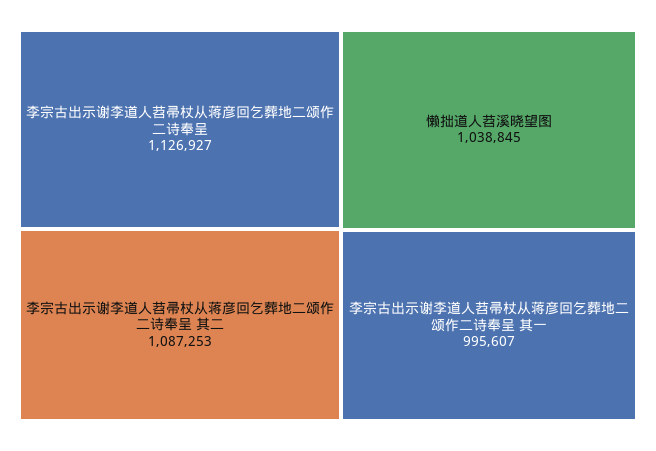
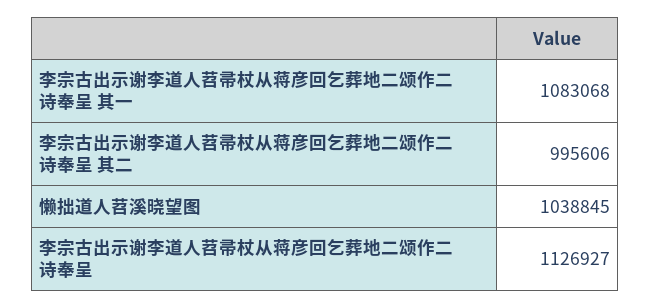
  {
    "李宗古出示谢李道人苕帚杖从蒋彦回乞葬地二颂作二诗奉呈": 1126927,
-   "李宗古出示谢李道人苕帚杖从蒋彦回乞葬地二颂作二诗奉呈 其二": 1087253,
+   "李宗古出示谢李道人苕帚杖从蒋彦回乞葬地二颂作二诗奉呈 其二": 995606,
    "懒拙道人苕溪晓望图": 1038845,
-   "李宗古出示谢李道人苕帚杖从蒋彦回乞葬地二颂作二诗奉呈 其一": 995607
+   "李宗古出示谢李道人苕帚杖从蒋彦回乞葬地二颂作二诗奉呈 其一": 1083068
  }

